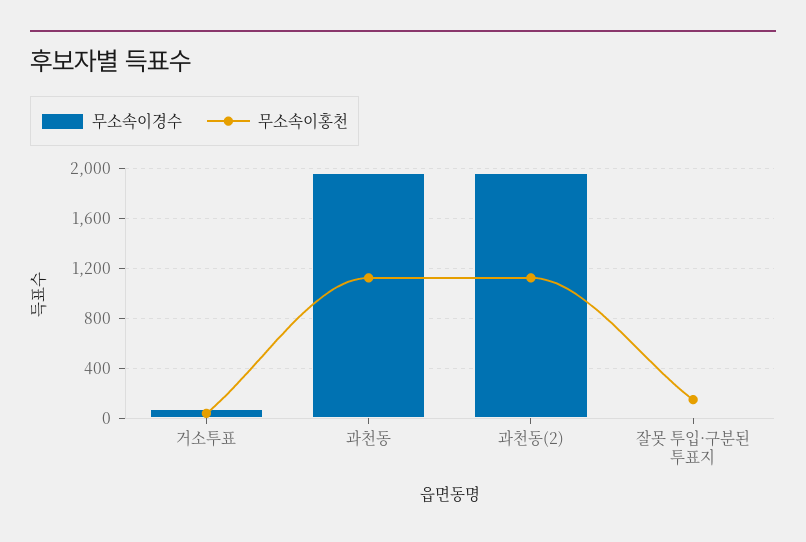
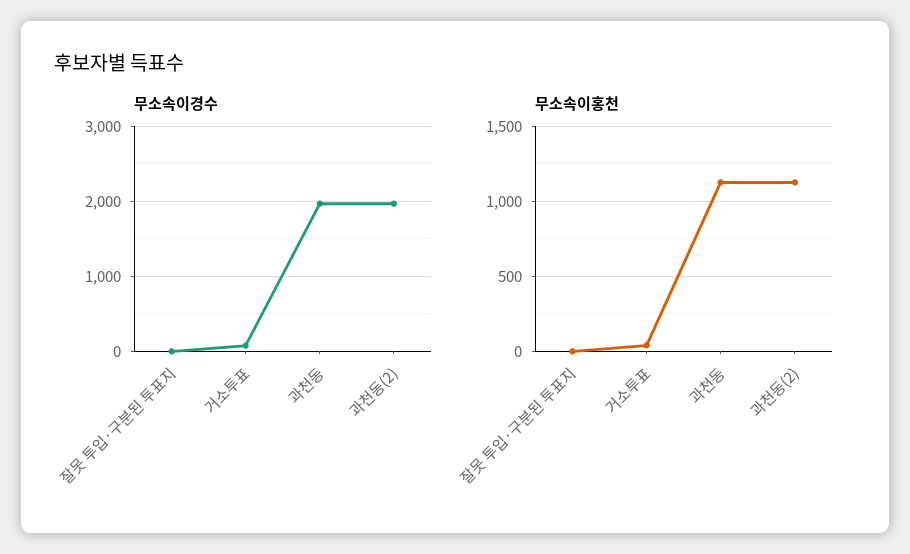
  {
    "무소속이경수": {
      "거소투표": 100,
      "과천동": 1950,
      "과천동(2)": 1950,
      "잘못 투입·구분된 투표지": 0
    },
    "무소속이홍천": {
      "거소투표": 50,
      "과천동": 1150,
      "과천동(2)": 1150,
-     "잘못 투입·구분된 투표지": 150
+     "잘못 투입·구분된 투표지": 0
    }
  }

